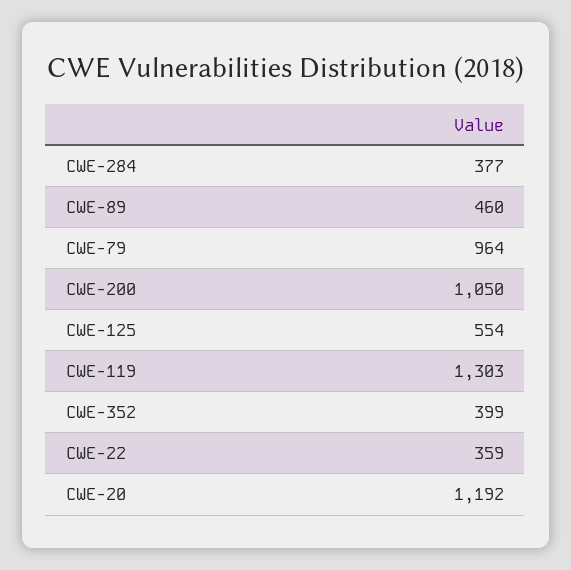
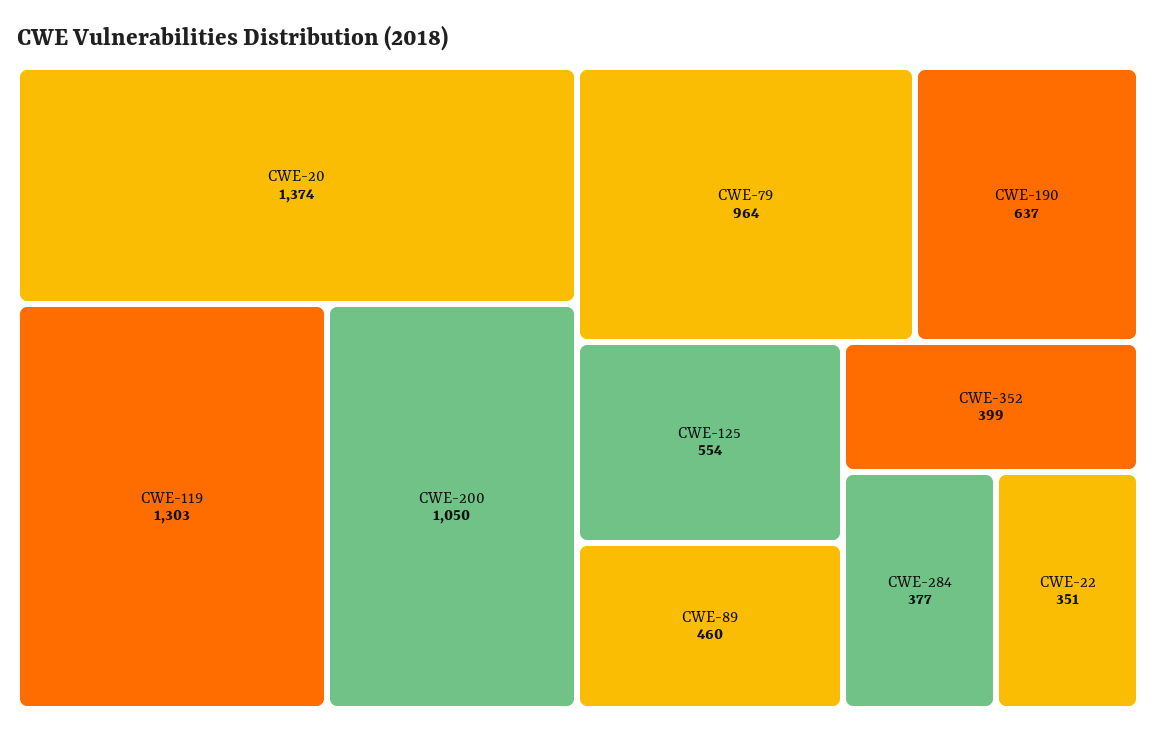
  {
    "CWE-284": 377,
    "CWE-89": 460,
    "CWE-79": 964,
    "CWE-200": 1050,
    "CWE-125": 554,
    "CWE-119": 1303,
    "CWE-352": 399,
-   "CWE-22": 359,
+   "CWE-22": 351,
-   "CWE-20": 1192
+   "CWE-20": 1374,
+   "CWE-190": 637
  }

